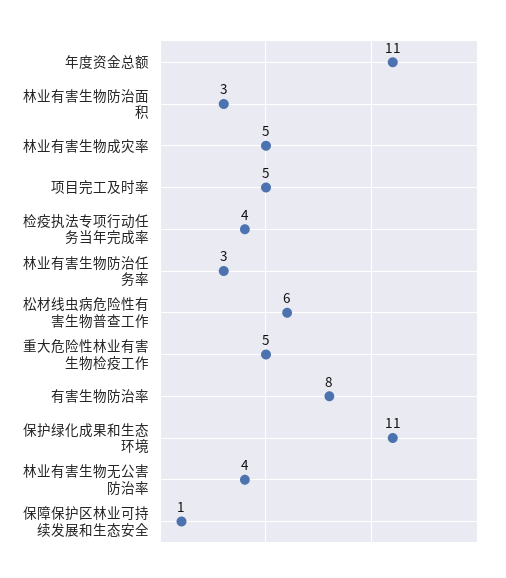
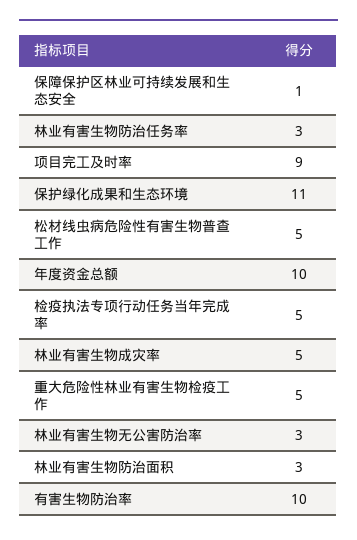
  {
-   "年度资金总额": 11,
+   "年度资金总额": 10,
    "林业有害生物防治面积": 3,
    "林业有害生物成灾率": 5,
-   "项目完工及时率": 5,
+   "项目完工及时率": 9,
-   "检疫执法专项行动任务当年完成率": 4,
+   "检疫执法专项行动任务当年完成率": 5,
    "林业有害生物防治任务率": 3,
-   "松材线虫病危险性有害生物普查工作": 6,
+   "松材线虫病危险性有害生物普查工作": 5,
    "重大危险性林业有害生物检疫工作": 5,
-   "有害生物防治率": 8,
+   "有害生物防治率": 10,
    "保护绿化成果和生态环境": 11,
-   "林业有害生物无公害防治率": 4,
+   "林业有害生物无公害防治率": 3,
    "保障保护区林业可持续发展和生态安全": 1
  }

